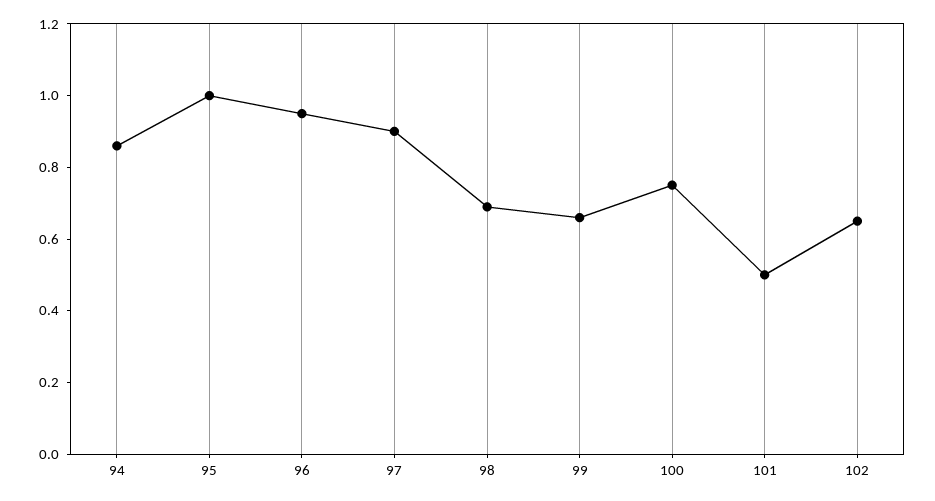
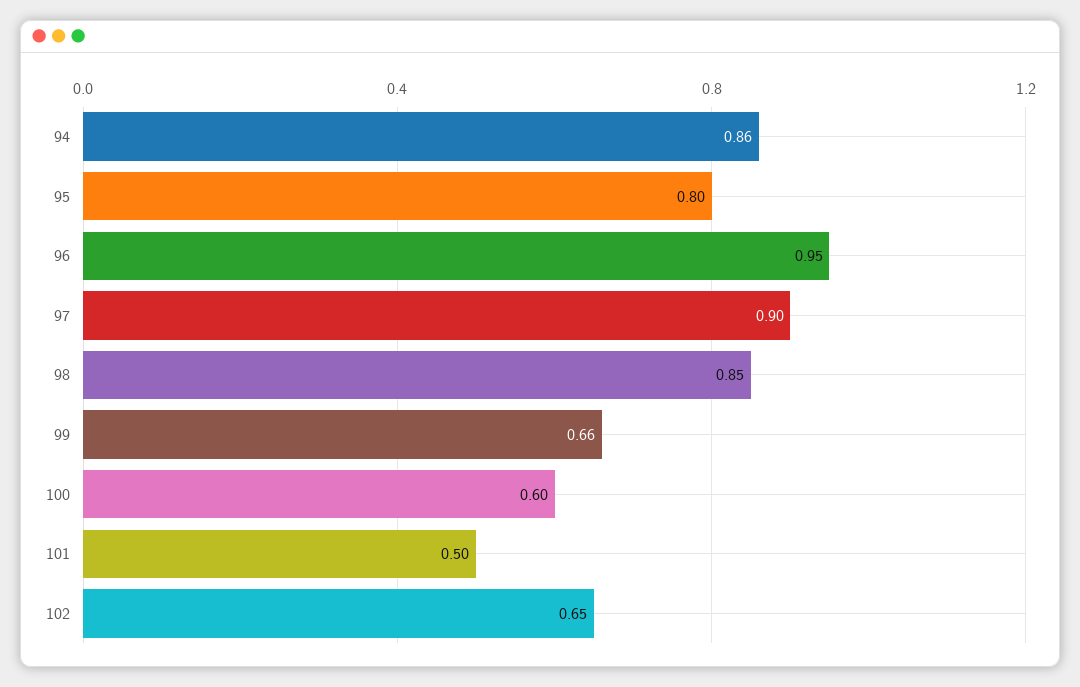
  {
    "94": 0.86,
-   "95": 1,
+   "95": 0.8,
    "96": 0.95,
    "97": 0.9,
-   "98": 0.7,
+   "98": 0.85,
    "99": 0.66,
-   "100": 0.75,
+   "100": 0.6,
    "101": 0.5,
    "102": 0.65
  }

